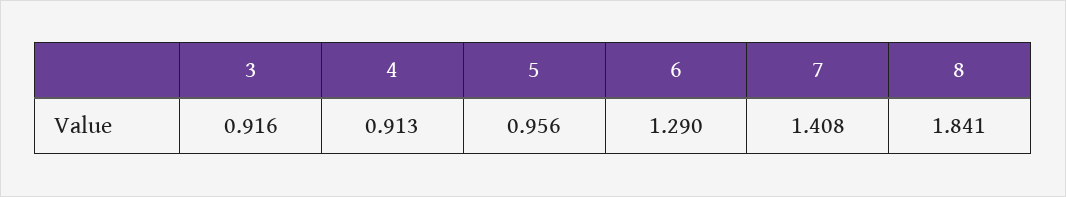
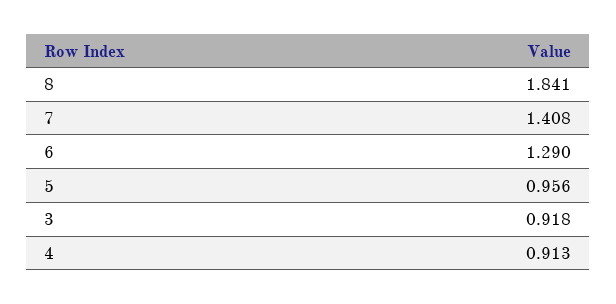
  {
-   "3": 0.916,
+   "3": 0.918,
    "4": 0.913,
    "5": 0.956,
    "6": 1.29,
    "7": 1.408,
    "8": 1.841
  }

